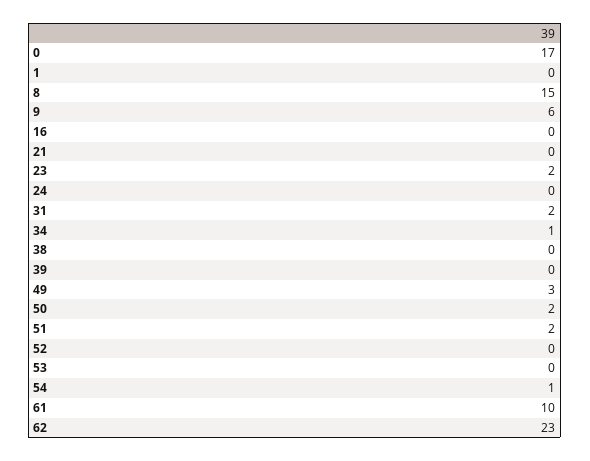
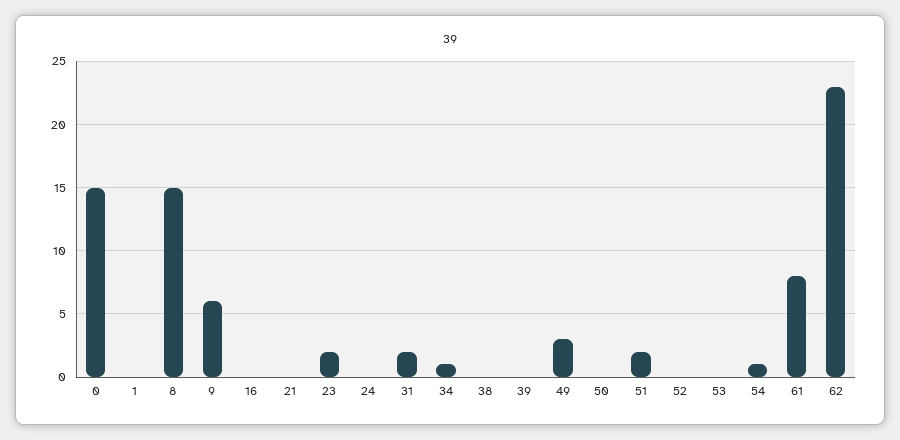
  {
-   "0": 17,
+   "0": 15,
    "1": 0,
    "8": 15,
    "9": 6,
    "16": 0,
    "21": 0,
    "23": 2,
    "24": 0,
    "31": 2,
    "34": 1,
    "38": 0,
    "39": 0,
    "49": 3,
-   "50": 2,
+   "50": 0,
    "51": 2,
    "52": 0,
    "53": 0,
    "54": 1,
-   "61": 10,
+   "61": 8,
    "62": 23
  }

